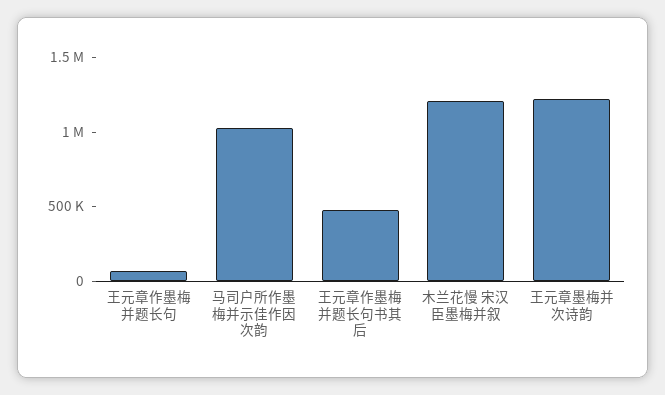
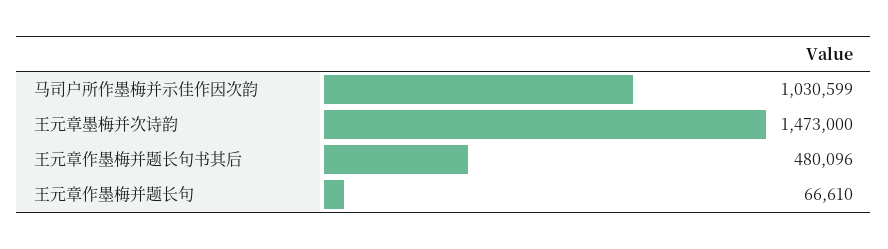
  {
    "王元章作墨梅并题长句": 66610,
    "马司户所作墨梅并示佳作因次韵": 1030599,
    "王元章作墨梅并题长句书其后": 480096,
-   "木兰花慢 宋汉臣墨梅并叙": 1200000,
-   "王元章墨梅并次诗韵": 1200000
+   "王元章墨梅并次诗韵": 1473000
  }

